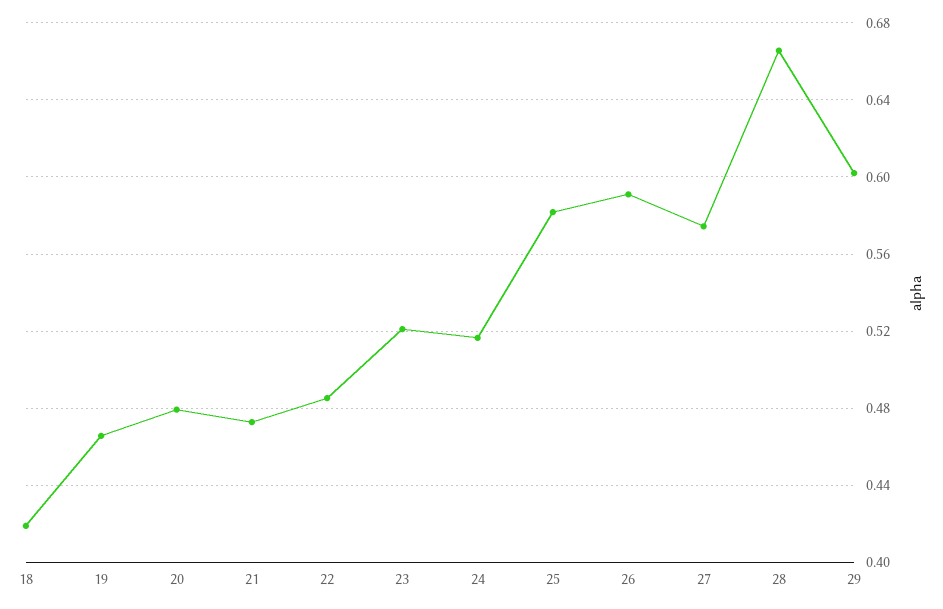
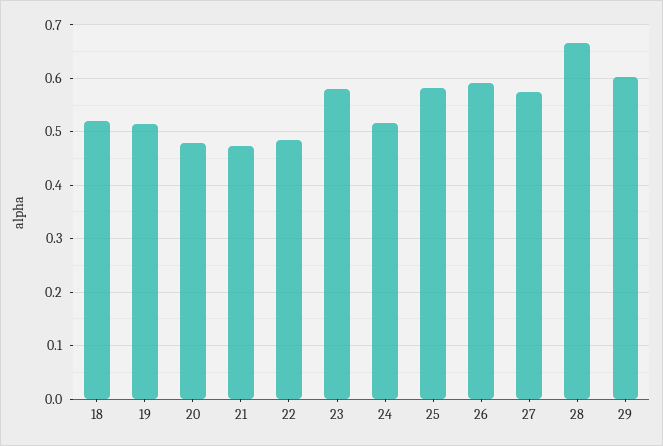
  {
-   "18": 0.42,
+   "18": 0.52,
-   "19": 0.465,
+   "19": 0.52,
    "20": 0.48,
    "21": 0.475,
    "22": 0.485,
-   "23": 0.52,
+   "23": 0.58,
    "24": 0.515,
    "25": 0.58,
    "26": 0.59,
    "27": 0.575,
    "28": 0.665,
    "29": 0.6
  }

